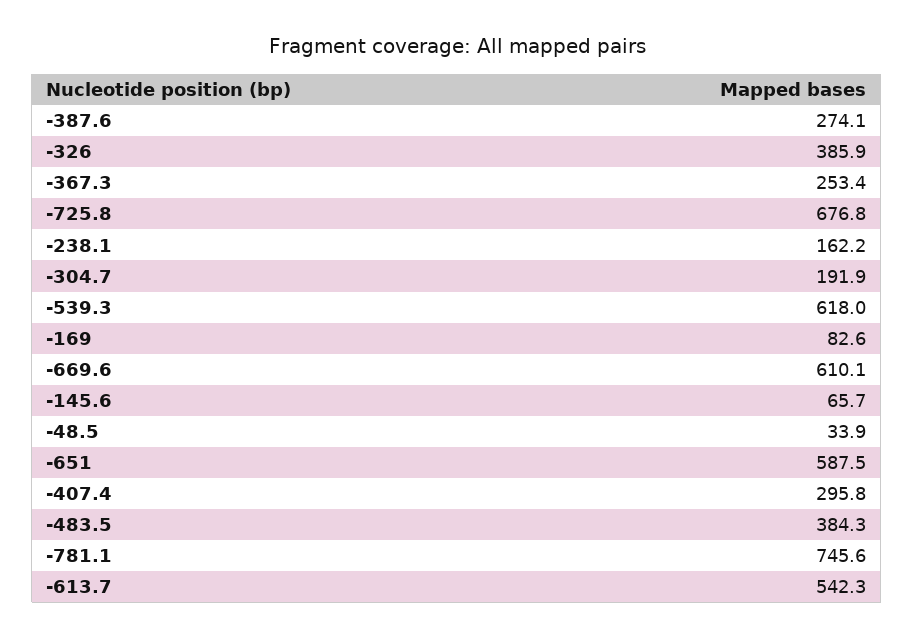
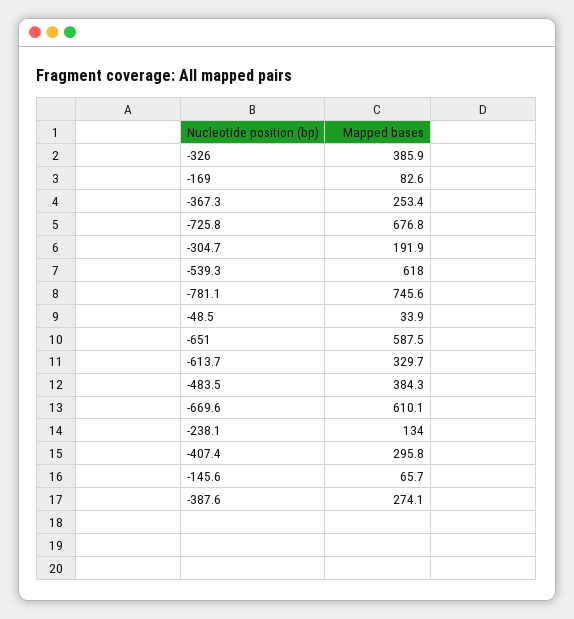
  {
    "-387.6": 274.1,
    "-326": 385.9,
    "-367.3": 253.4,
    "-725.8": 676.8,
-   "-238.1": 162.2,
+   "-238.1": 134,
    "-304.7": 191.9,
    "-539.3": 618,
    "-169": 82.6,
    "-669.6": 610.1,
    "-145.6": 65.7,
    "-48.5": 33.9,
    "-651": 587.5,
    "-407.4": 295.8,
    "-483.5": 384.3,
    "-781.1": 745.6,
-   "-613.7": 542.3
+   "-613.7": 329.7
  }

